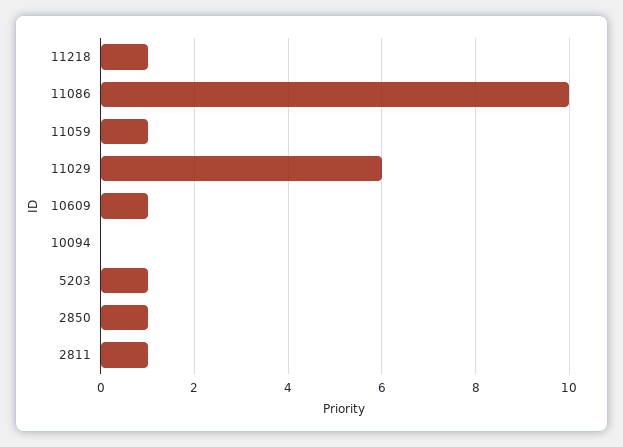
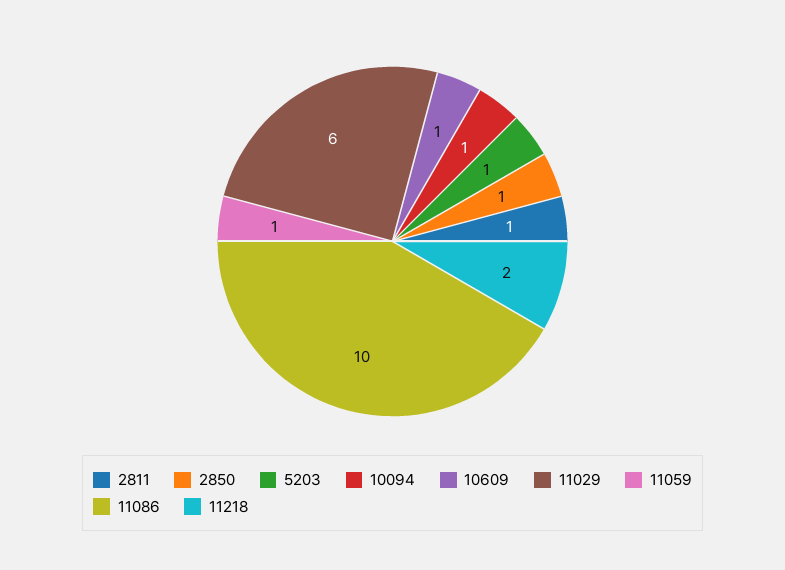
  {
-   "11218": 1,
+   "11218": 2,
    "11086": 10,
    "11059": 1,
    "11029": 6,
    "10609": 1,
-   "10094": 0,
+   "10094": 1,
    "5203": 1,
    "2850": 1,
    "2811": 1
  }

